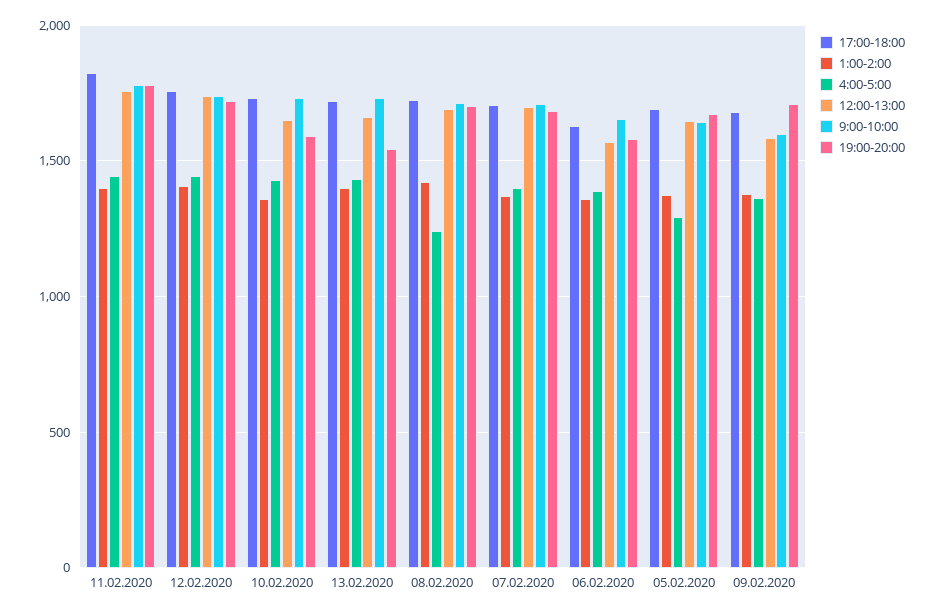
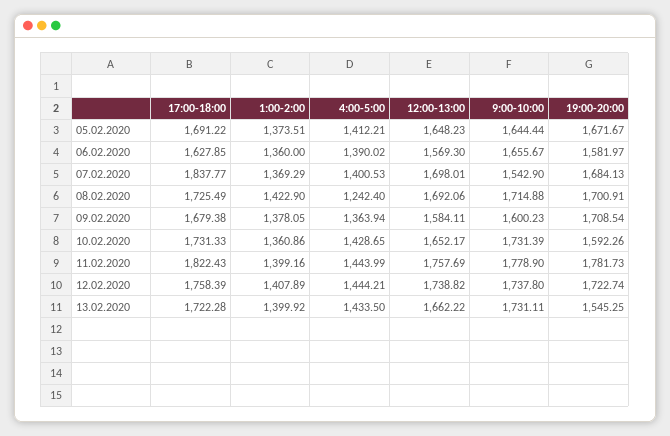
  {
    "17:00-18:00": {
      "11.02.2020": 1822.43,
      "12.02.2020": 1758.39,
      "10.02.2020": 1731.33,
      "13.02.2020": 1722.28,
      "08.02.2020": 1725.49,
-     "07.02.2020": 1700,
+     "07.02.2020": 1837.77,
      "06.02.2020": 1627.85,
      "05.02.2020": 1691.22,
      "09.02.2020": 1679.38
    },
    "1:00-2:00": {
      "11.02.2020": 1399.16,
      "12.02.2020": 1407.89,
      "10.02.2020": 1360.86,
      "13.02.2020": 1399.92,
      "08.02.2020": 1422.9,
      "07.02.2020": 1369.29,
      "06.02.2020": 1360,
      "05.02.2020": 1373.51,
      "09.02.2020": 1378.05
    },
    "4:00-5:00": {
      "11.02.2020": 1443.99,
      "12.02.2020": 1444.21,
      "10.02.2020": 1428.65,
      "13.02.2020": 1433.5,
      "08.02.2020": 1242.4,
      "07.02.2020": 1400.53,
      "06.02.2020": 1390.02,
-     "05.02.2020": 1300,
+     "05.02.2020": 1412.21,
      "09.02.2020": 1363.94
    },
    "12:00-13:00": {
      "11.02.2020": 1757.69,
      "12.02.2020": 1738.82,
      "10.02.2020": 1652.17,
      "13.02.2020": 1662.22,
      "08.02.2020": 1692.06,
      "07.02.2020": 1698.01,
      "06.02.2020": 1569.3,
      "05.02.2020": 1648.23,
      "09.02.2020": 1584.11
    },
    "9:00-10:00": {
      "11.02.2020": 1778.9,
      "12.02.2020": 1737.8,
      "10.02.2020": 1731.39,
      "13.02.2020": 1731.11,
      "08.02.2020": 1714.88,
-     "07.02.2020": 1700,
+     "07.02.2020": 1542.9,
      "06.02.2020": 1655.67,
      "05.02.2020": 1644.44,
      "09.02.2020": 1600.23
    },
    "19:00-20:00": {
      "11.02.2020": 1781.73,
      "12.02.2020": 1722.74,
      "10.02.2020": 1592.26,
      "13.02.2020": 1545.25,
      "08.02.2020": 1700.91,
      "07.02.2020": 1684.13,
      "06.02.2020": 1581.97,
      "05.02.2020": 1671.67,
      "09.02.2020": 1708.54
    }
  }

